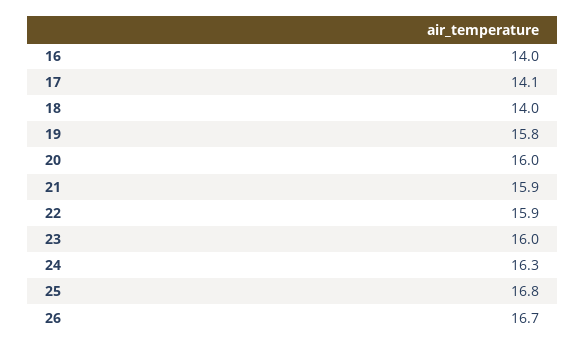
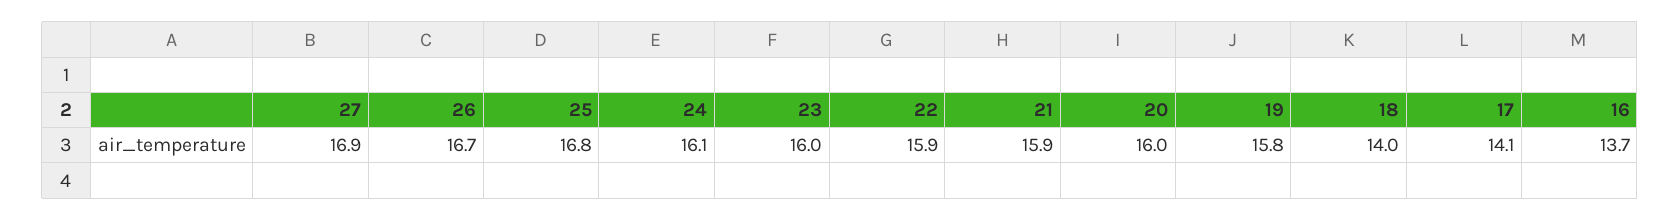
  {
-   "16": 14,
+   "16": 13.7,
    "17": 14.1,
    "18": 14,
    "19": 15.8,
    "20": 16,
    "21": 15.9,
    "22": 15.9,
    "23": 16,
-   "24": 16.3,
+   "24": 16.1,
    "25": 16.8,
-   "26": 16.7
+   "26": 16.7,
+   "27": 16.9
  }

